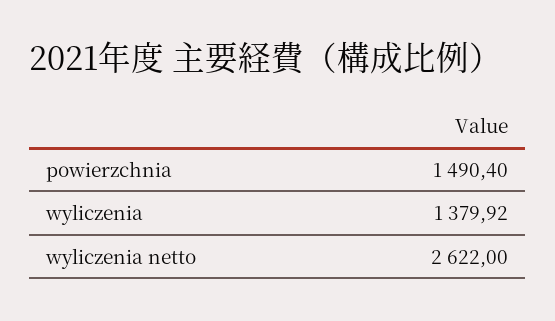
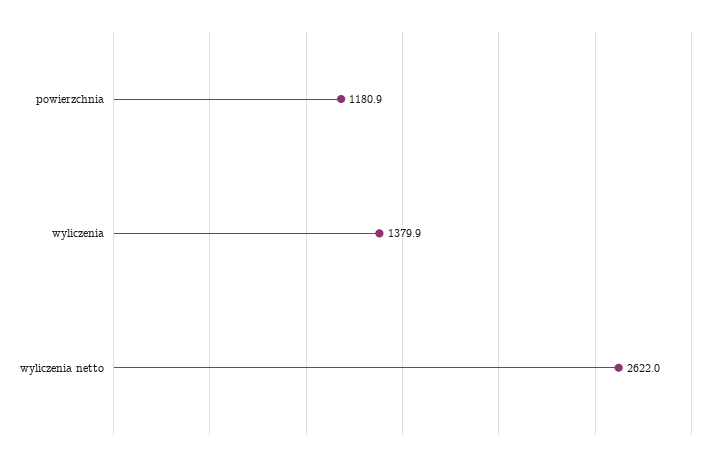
  {
-   "powierzchnia": 1490.4,
+   "powierzchnia": 1180.9,
    "wyliczenia": 1379.92,
    "wyliczenia netto": 2622
  }

